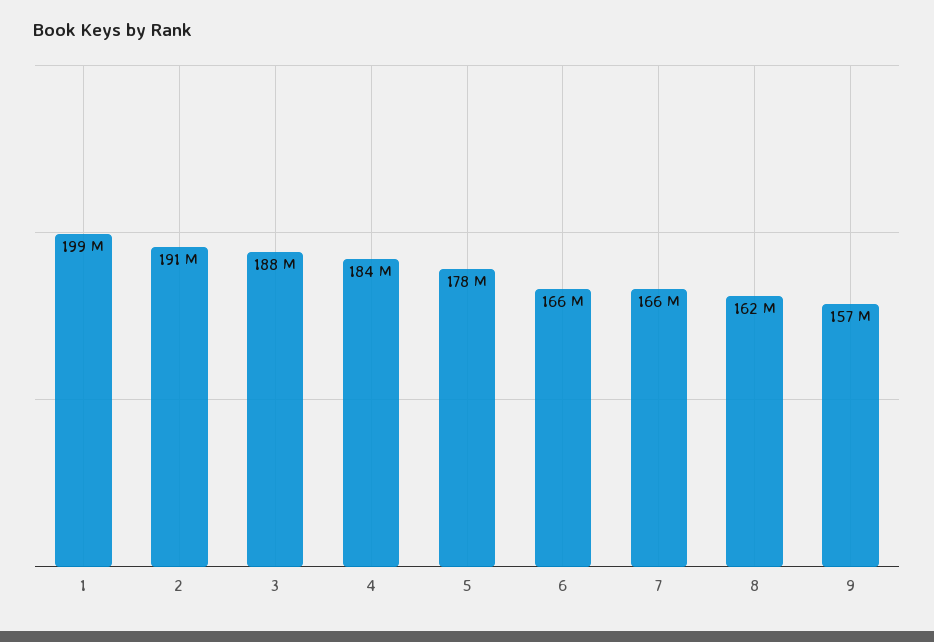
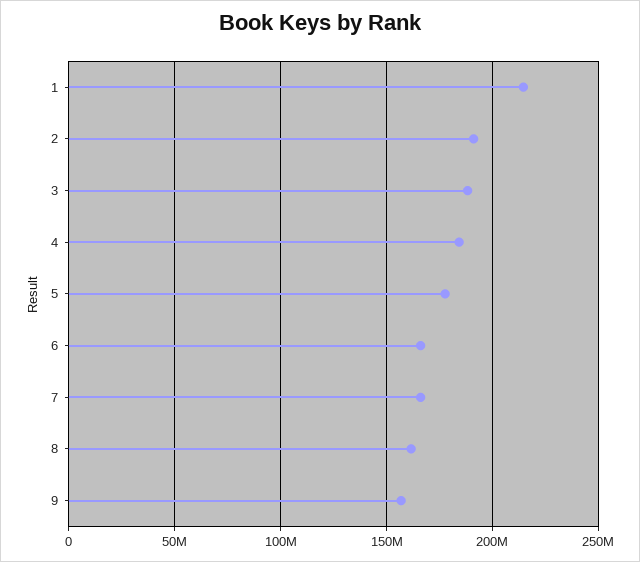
  {
-   "1": 199000000,
+   "1": 215000000,
    "2": 191000000,
    "3": 188000000,
    "4": 184000000,
    "5": 178000000,
    "6": 166000000,
    "7": 166000000,
    "8": 162000000,
    "9": 157000000
  }

